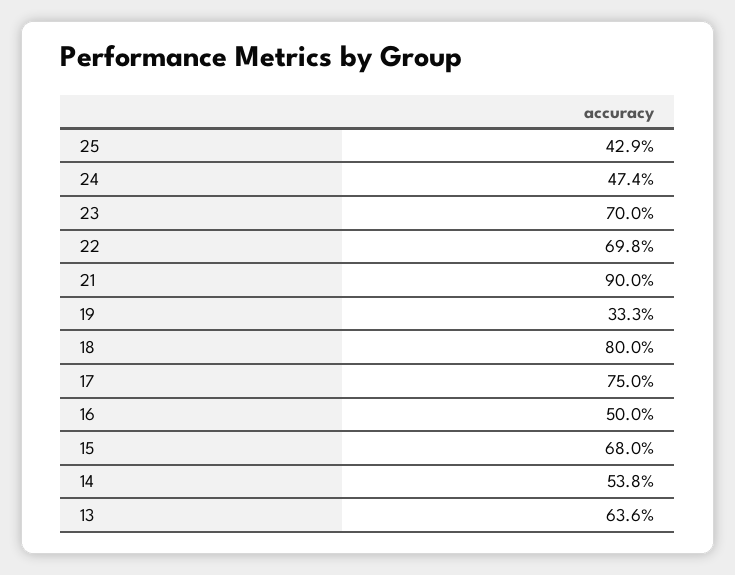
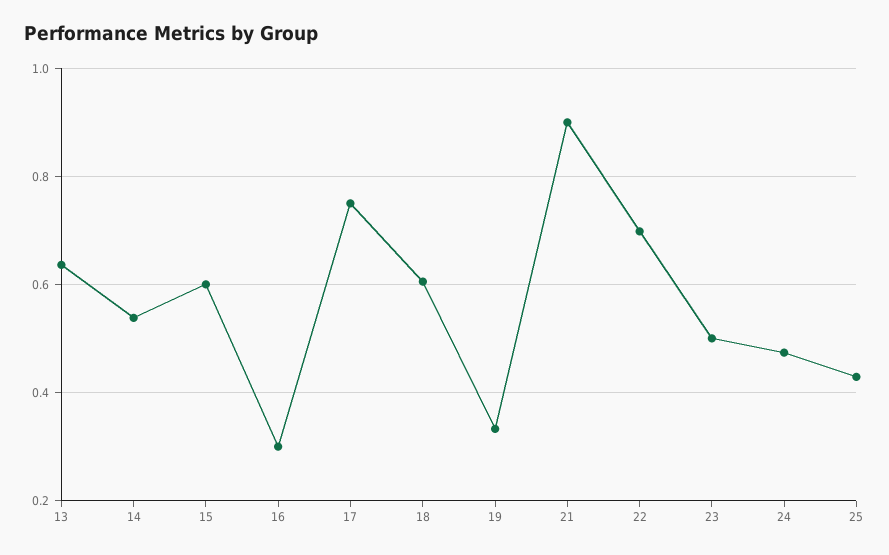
  {
    "25": 0.429,
    "24": 0.474,
-   "23": 0.7,
+   "23": 0.5,
    "22": 0.698,
    "21": 0.9,
    "19": 0.333,
-   "18": 0.8,
+   "18": 0.6,
    "17": 0.75,
-   "16": 0.5,
+   "16": 0.3,
-   "15": 0.68,
+   "15": 0.6,
    "14": 0.538,
    "13": 0.636
  }

